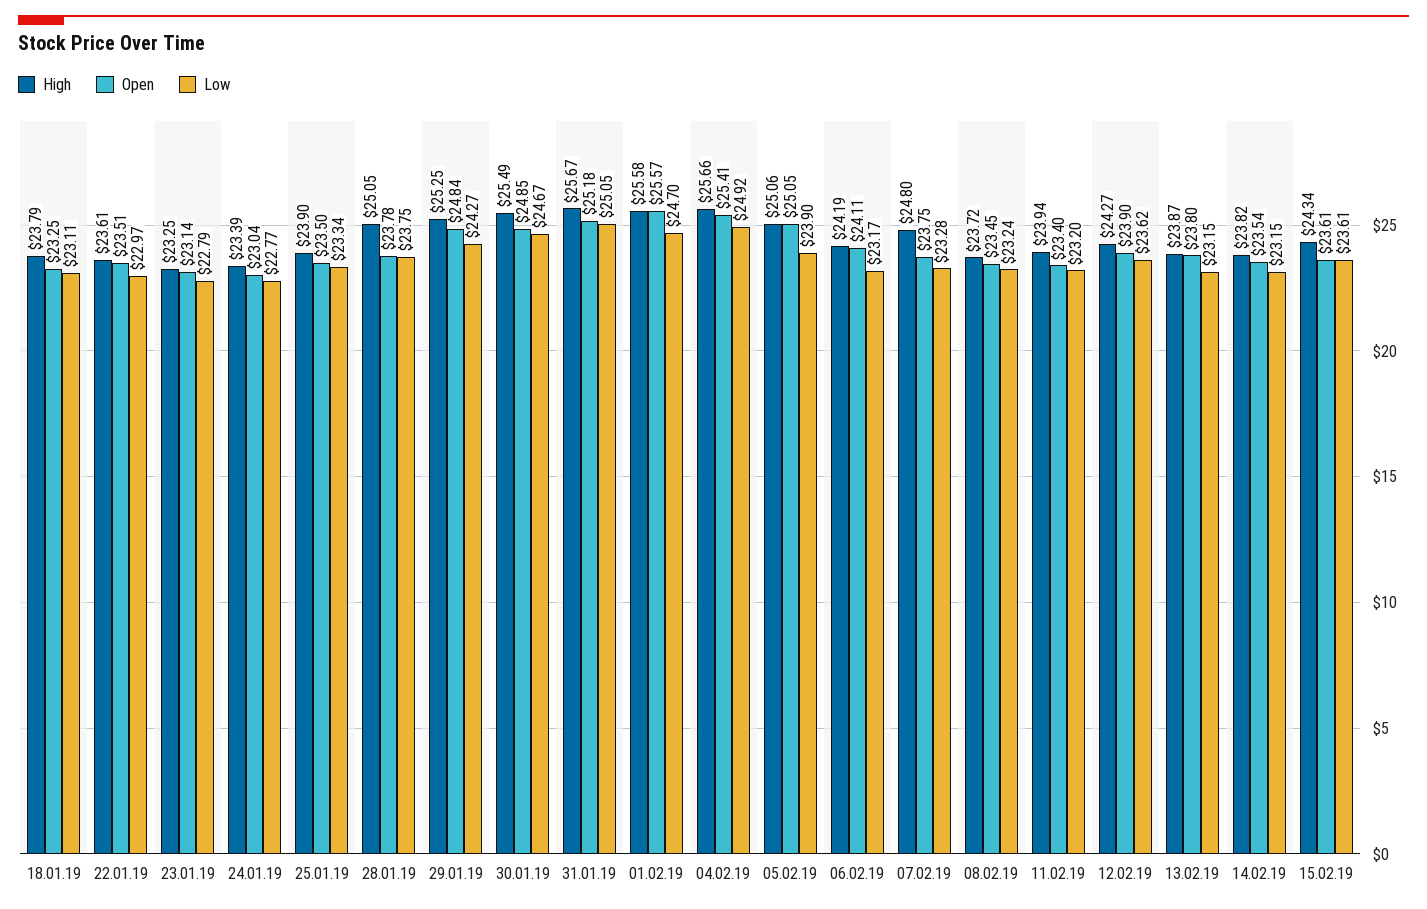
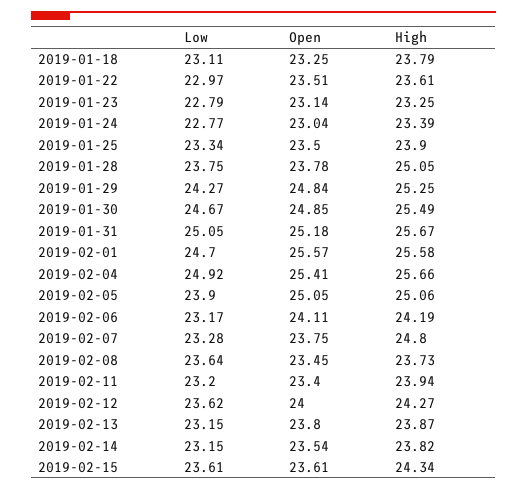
  {
    "High": {
      "18.01.19": 23.79,
      "22.01.19": 23.61,
      "23.01.19": 23.25,
      "24.01.19": 23.39,
      "25.01.19": 23.9,
      "28.01.19": 25.05,
      "29.01.19": 25.25,
      "30.01.19": 25.49,
      "31.01.19": 25.67,
      "01.02.19": 25.58,
      "04.02.19": 25.66,
      "05.02.19": 25.06,
      "06.02.19": 24.19,
      "07.02.19": 24.8,
-     "08.02.19": 23.72,
+     "08.02.19": 23.73,
      "11.02.19": 23.94,
      "12.02.19": 24.27,
      "13.02.19": 23.87,
      "14.02.19": 23.82,
      "15.02.19": 24.34
    },
    "Open": {
      "18.01.19": 23.25,
      "22.01.19": 23.51,
      "23.01.19": 23.14,
      "24.01.19": 23.04,
      "25.01.19": 23.5,
      "28.01.19": 23.78,
      "29.01.19": 24.84,
      "30.01.19": 24.85,
      "31.01.19": 25.18,
      "01.02.19": 25.57,
      "04.02.19": 25.41,
      "05.02.19": 25.05,
      "06.02.19": 24.11,
      "07.02.19": 23.75,
      "08.02.19": 23.45,
      "11.02.19": 23.4,
-     "12.02.19": 23.9,
+     "12.02.19": 24,
      "13.02.19": 23.8,
      "14.02.19": 23.54,
      "15.02.19": 23.61
    },
    "Low": {
      "18.01.19": 23.11,
      "22.01.19": 22.97,
      "23.01.19": 22.79,
      "24.01.19": 22.77,
      "25.01.19": 23.34,
      "28.01.19": 23.75,
      "29.01.19": 24.27,
      "30.01.19": 24.67,
      "31.01.19": 25.05,
      "01.02.19": 24.7,
      "04.02.19": 24.92,
      "05.02.19": 23.9,
      "06.02.19": 23.17,
      "07.02.19": 23.28,
-     "08.02.19": 23.24,
+     "08.02.19": 23.64,
      "11.02.19": 23.2,
      "12.02.19": 23.62,
      "13.02.19": 23.15,
      "14.02.19": 23.15,
      "15.02.19": 23.61
    }
  }

